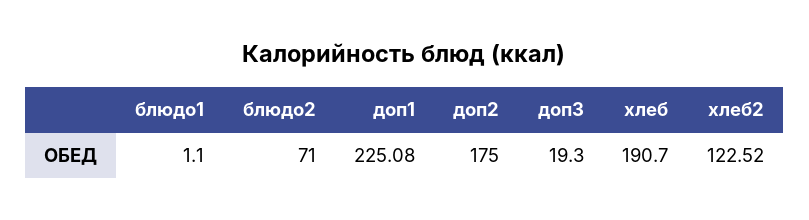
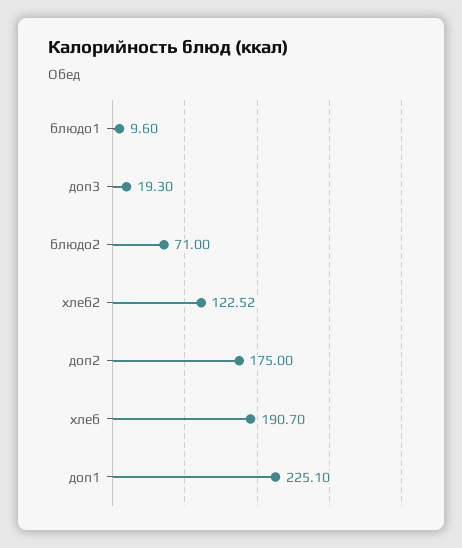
  {
-   "блюдо1": 1.1,
+   "блюдо1": 9.6,
    "блюдо2": 71,
-   "доп1": 225.08,
+   "доп1": 225.1,
    "доп2": 175,
    "доп3": 19.3,
    "хлеб": 190.7,
    "хлеб2": 122.52
  }

